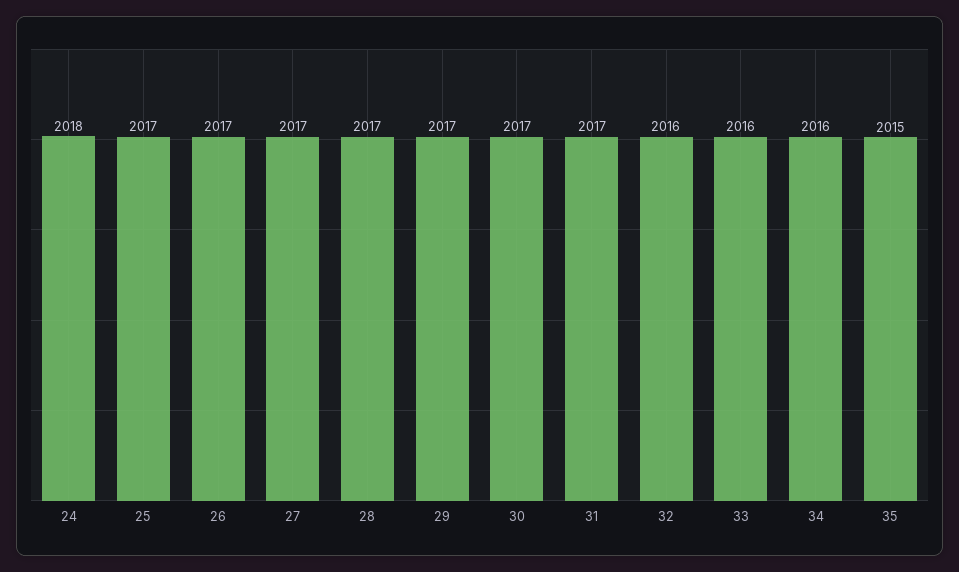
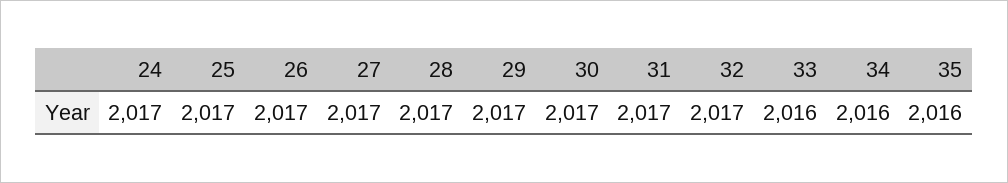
  {
-   "24": 2018,
+   "24": 2017,
    "25": 2017,
    "26": 2017,
    "27": 2017,
    "28": 2017,
    "29": 2017,
    "30": 2017,
    "31": 2017,
-   "32": 2016,
+   "32": 2017,
    "33": 2016,
    "34": 2016,
-   "35": 2015
+   "35": 2016
  }

